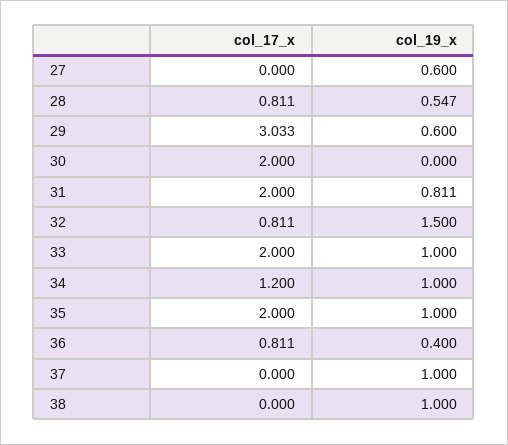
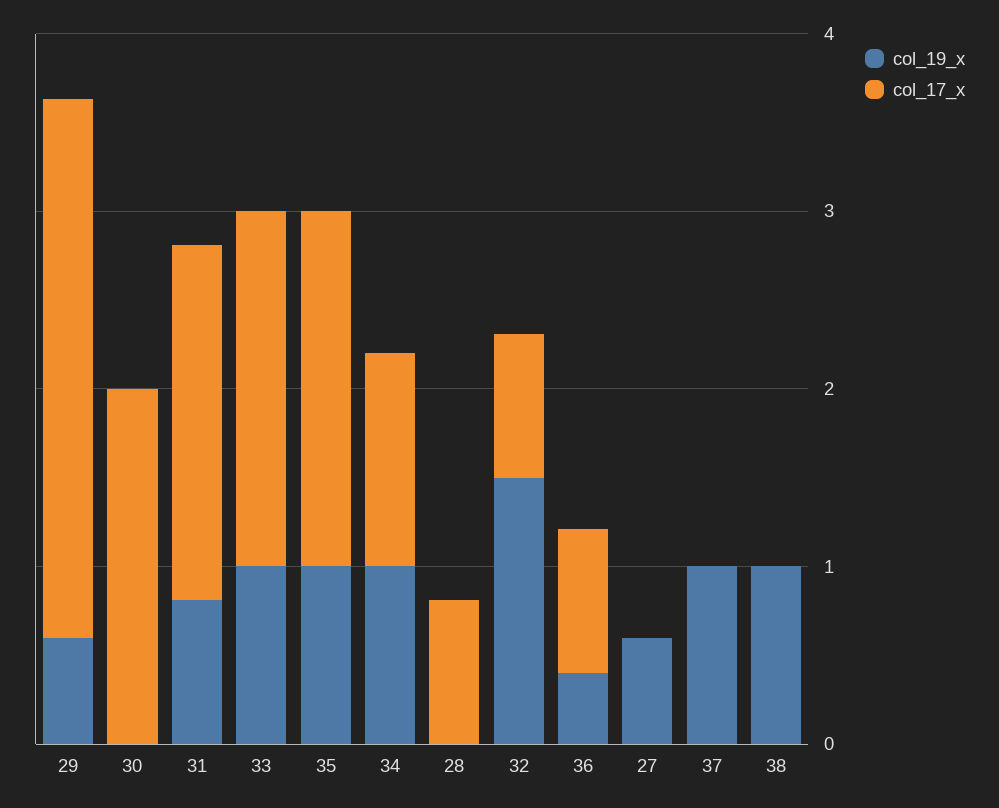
  {
    "col_17_x": {
      "27": 0,
      "28": 0.811,
      "29": 3.033,
      "30": 2,
      "31": 2,
      "32": 0.811,
      "33": 2,
      "34": 1.2,
      "35": 2,
      "36": 0.811,
      "37": 0,
      "38": 0
    },
    "col_19_x": {
      "27": 0.6,
-     "28": 0.547,
+     "28": 0,
      "29": 0.6,
      "30": 0,
      "31": 0.811,
      "32": 1.5,
      "33": 1,
      "34": 1,
      "35": 1,
      "36": 0.4,
      "37": 1,
      "38": 1
    }
  }

